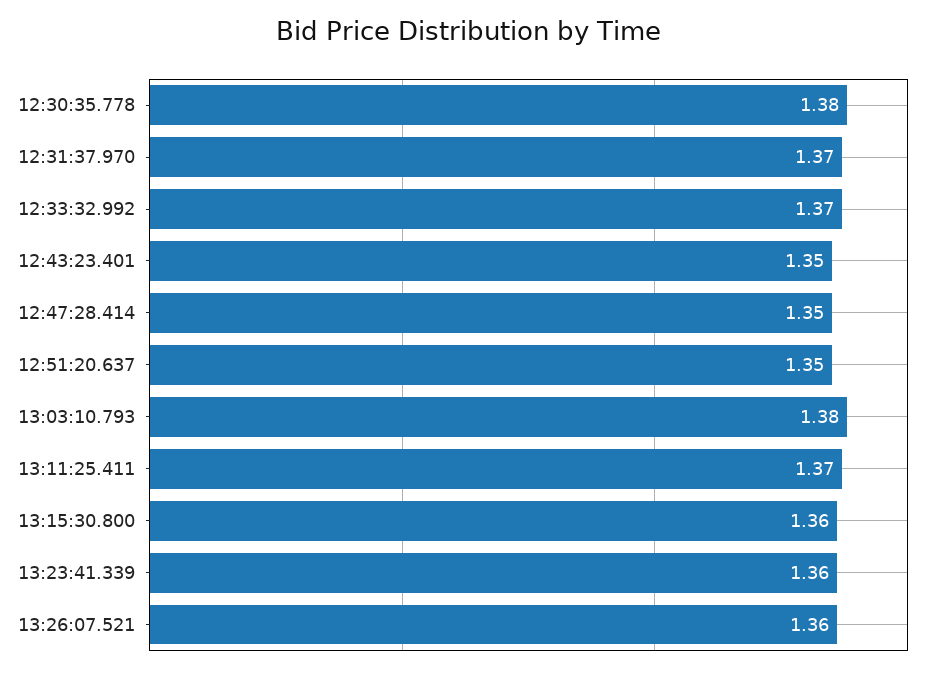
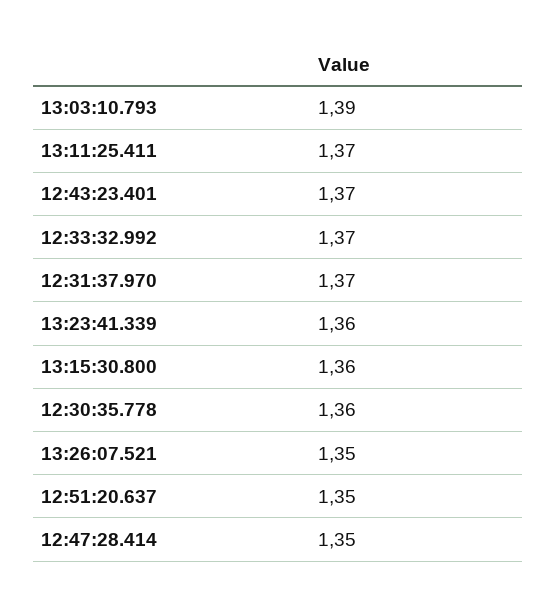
  {
-   "12:30:35.778": 1.38,
+   "12:30:35.778": 1.36,
    "12:31:37.970": 1.37,
    "12:33:32.992": 1.37,
-   "12:43:23.401": 1.35,
+   "12:43:23.401": 1.37,
    "12:47:28.414": 1.35,
    "12:51:20.637": 1.35,
-   "13:03:10.793": 1.38,
+   "13:03:10.793": 1.39,
    "13:11:25.411": 1.37,
    "13:15:30.800": 1.36,
    "13:23:41.339": 1.36,
-   "13:26:07.521": 1.36
+   "13:26:07.521": 1.35
  }

